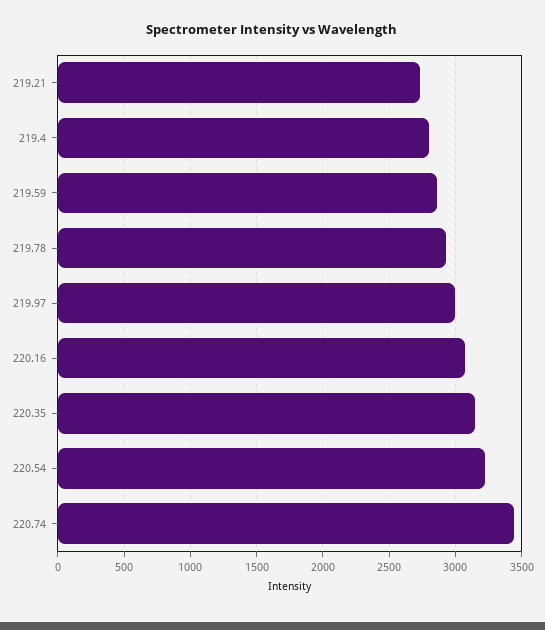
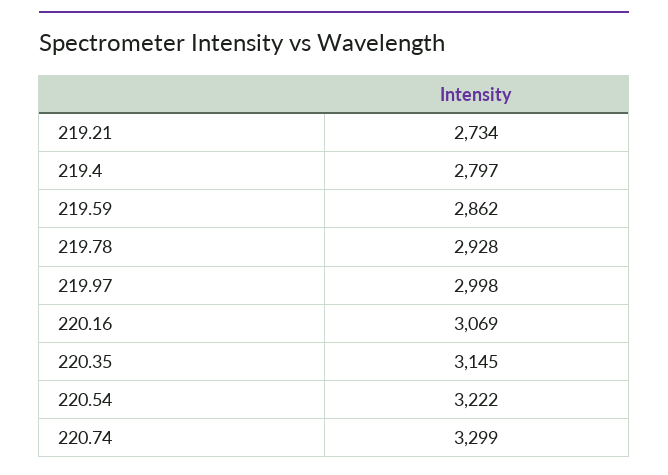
  {
    "219.21": 2734,
    "219.4": 2797,
    "219.59": 2862,
    "219.78": 2928,
    "219.97": 2998,
    "220.16": 3069,
    "220.35": 3145,
    "220.54": 3222,
-   "220.74": 3450
+   "220.74": 3299
  }

